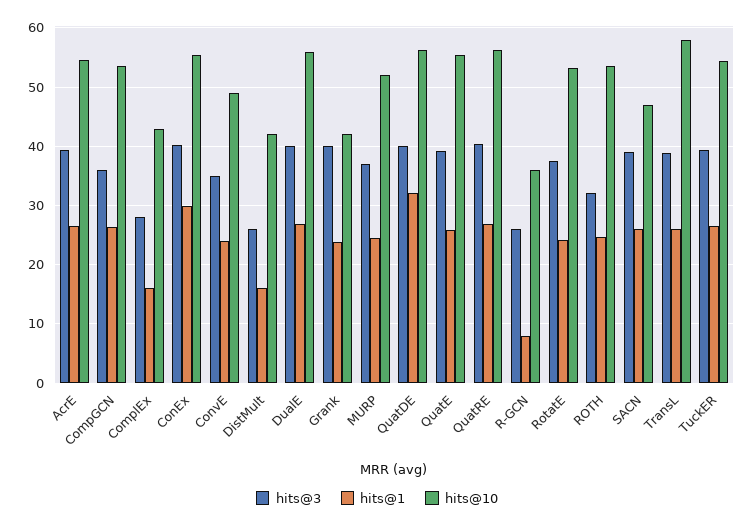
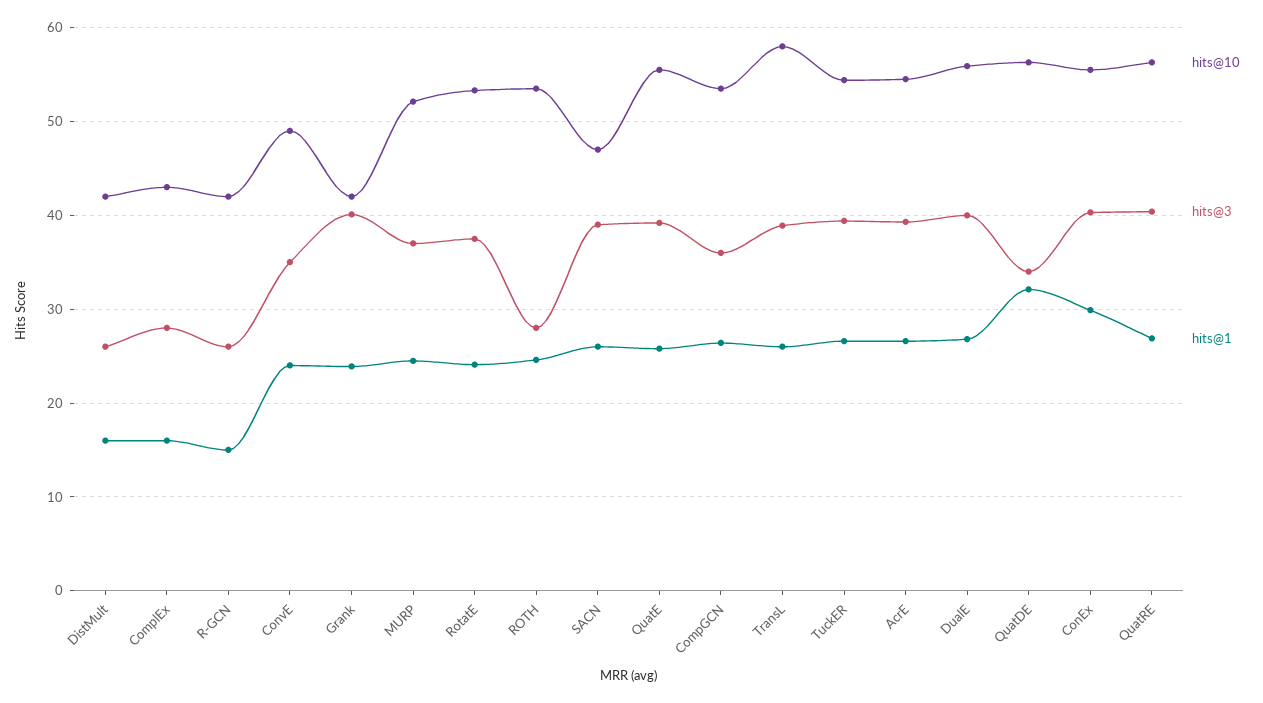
  {
    "hits@3": {
      "AcrE": 39,
      "CompGCN": 36,
      "ComplEx": 28,
      "ConEx": 40,
      "ConvE": 35,
      "DistMult": 26,
      "DualE": 40,
      "Grank": 40,
      "MURP": 37,
-     "QuatDE": 40,
+     "QuatDE": 34,
      "QuatE": 39,
      "QuatRE": 40,
      "R-GCN": 26,
      "RotatE": 38,
-     "ROTH": 32,
+     "ROTH": 28,
      "SACN": 39,
      "TransL": 39,
      "TuckER": 39
    },
    "hits@1": {
      "AcrE": 27,
      "CompGCN": 26,
      "ComplEx": 16,
      "ConEx": 30,
      "ConvE": 24,
      "DistMult": 16,
      "DualE": 27,
      "Grank": 24,
      "MURP": 25,
      "QuatDE": 32,
      "QuatE": 26,
      "QuatRE": 27,
-     "R-GCN": 8,
+     "R-GCN": 15,
      "RotatE": 24,
      "ROTH": 25,
      "SACN": 26,
      "TransL": 26,
      "TuckER": 27
    },
    "hits@10": {
      "AcrE": 55,
      "CompGCN": 54,
      "ComplEx": 43,
      "ConEx": 56,
      "ConvE": 49,
      "DistMult": 42,
      "DualE": 56,
      "Grank": 42,
      "MURP": 52,
      "QuatDE": 56,
      "QuatE": 56,
      "QuatRE": 56,
-     "R-GCN": 36,
+     "R-GCN": 42,
      "RotatE": 53,
      "ROTH": 54,
      "SACN": 47,
      "TransL": 58,
      "TuckER": 54
    }
  }

